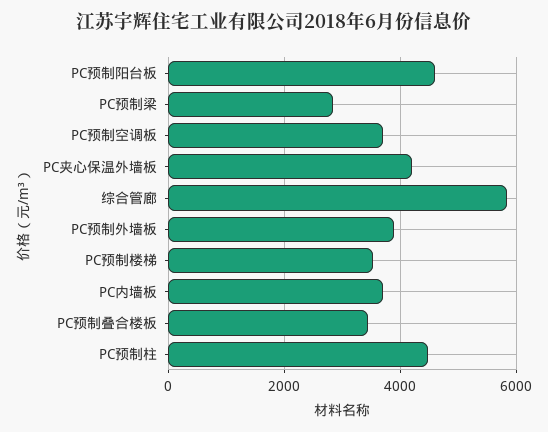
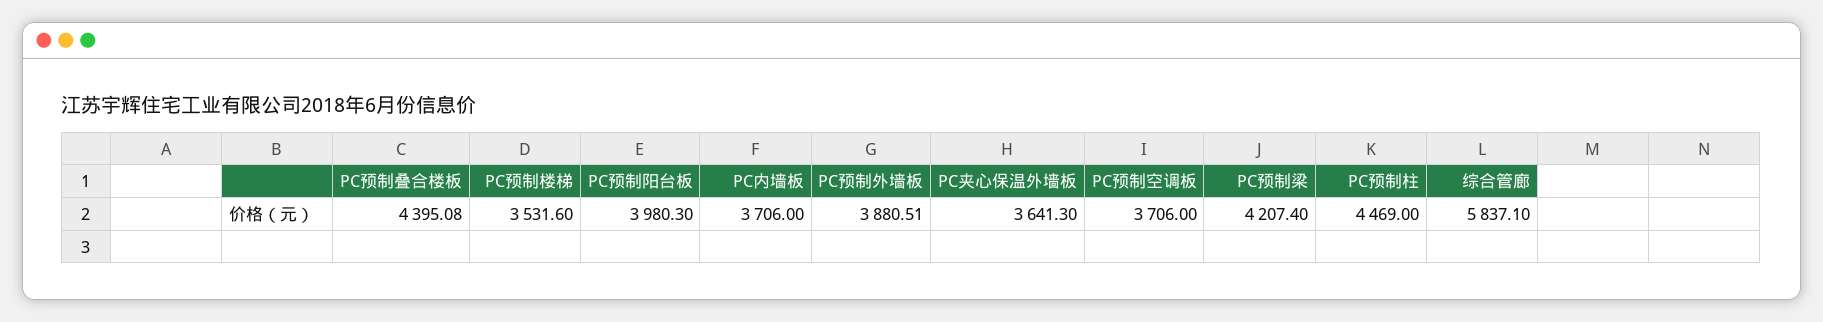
  {
-   "PC预制阳台板": 4600,
+   "PC预制阳台板": 3980.3,
-   "PC预制梁": 2800,
+   "PC预制梁": 4207.4,
    "PC预制空调板": 3706,
-   "PC夹心保温外墙板": 4200,
+   "PC夹心保温外墙板": 3641.3,
    "综合管廊": 5837.1,
    "PC预制外墙板": 3880.51,
    "PC预制楼梯": 3531.6,
    "PC内墙板": 3706,
-   "PC预制叠合楼板": 3400,
+   "PC预制叠合楼板": 4395.08,
    "PC预制柱": 4469
  }

